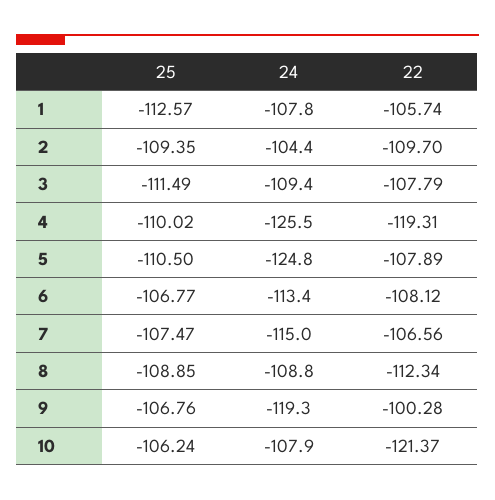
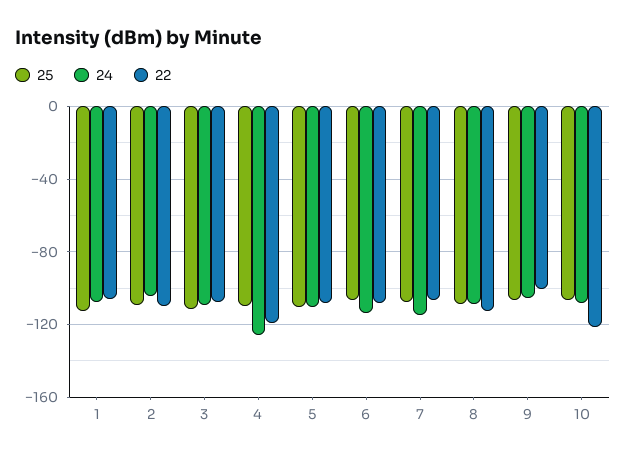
  {
    "25": {
      "1": -112.57,
      "2": -109.35,
      "3": -111.49,
      "4": -110.02,
      "5": -110.5,
      "6": -106.77,
      "7": -107.47,
      "8": -108.85,
      "9": -106.76,
      "10": -106.24
    },
    "24": {
      "1": -107.8,
      "2": -104.4,
      "3": -109.4,
      "4": -125.5,
-     "5": -124.8,
+     "5": -110,
      "6": -113.4,
      "7": -115,
      "8": -108.8,
-     "9": -119.3,
+     "9": -105,
      "10": -107.9
    },
    "22": {
      "1": -105.74,
      "2": -109.7,
      "3": -107.79,
      "4": -119.31,
      "5": -107.89,
      "6": -108.12,
      "7": -106.56,
      "8": -112.34,
      "9": -100.28,
      "10": -121.37
    }
  }

